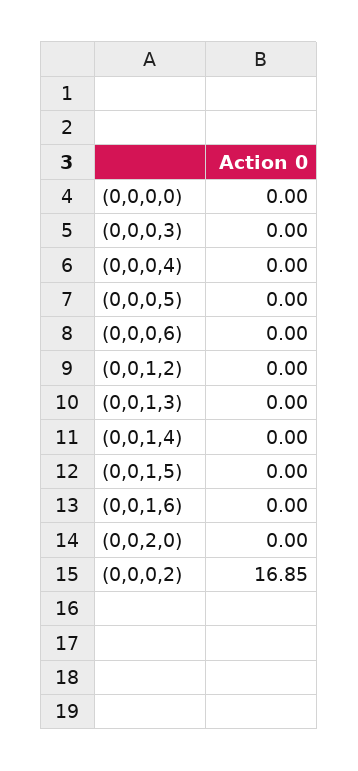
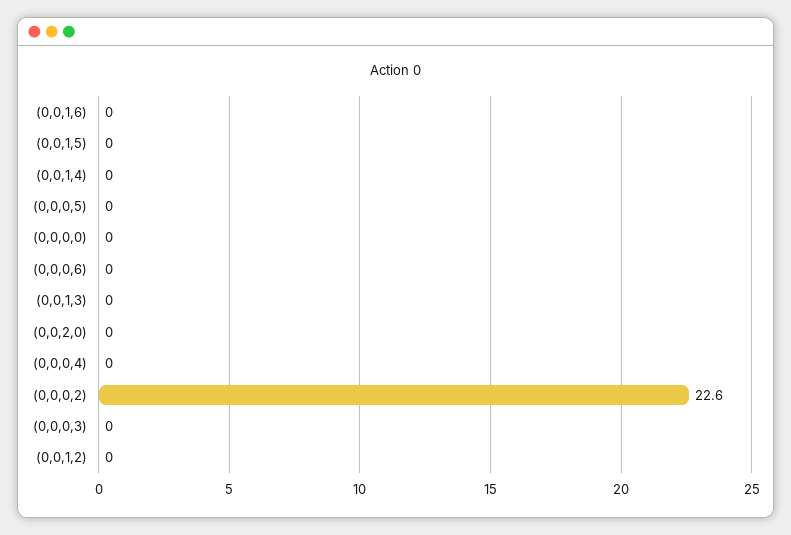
  {
    "(0,0,0,0)": 0,
    "(0,0,0,3)": 0,
    "(0,0,0,4)": 0,
    "(0,0,0,5)": 0,
    "(0,0,0,6)": 0,
    "(0,0,1,2)": 0,
    "(0,0,1,3)": 0,
    "(0,0,1,4)": 0,
    "(0,0,1,5)": 0,
    "(0,0,1,6)": 0,
    "(0,0,2,0)": 0,
-   "(0,0,0,2)": 16.85
+   "(0,0,0,2)": 22.6
  }

